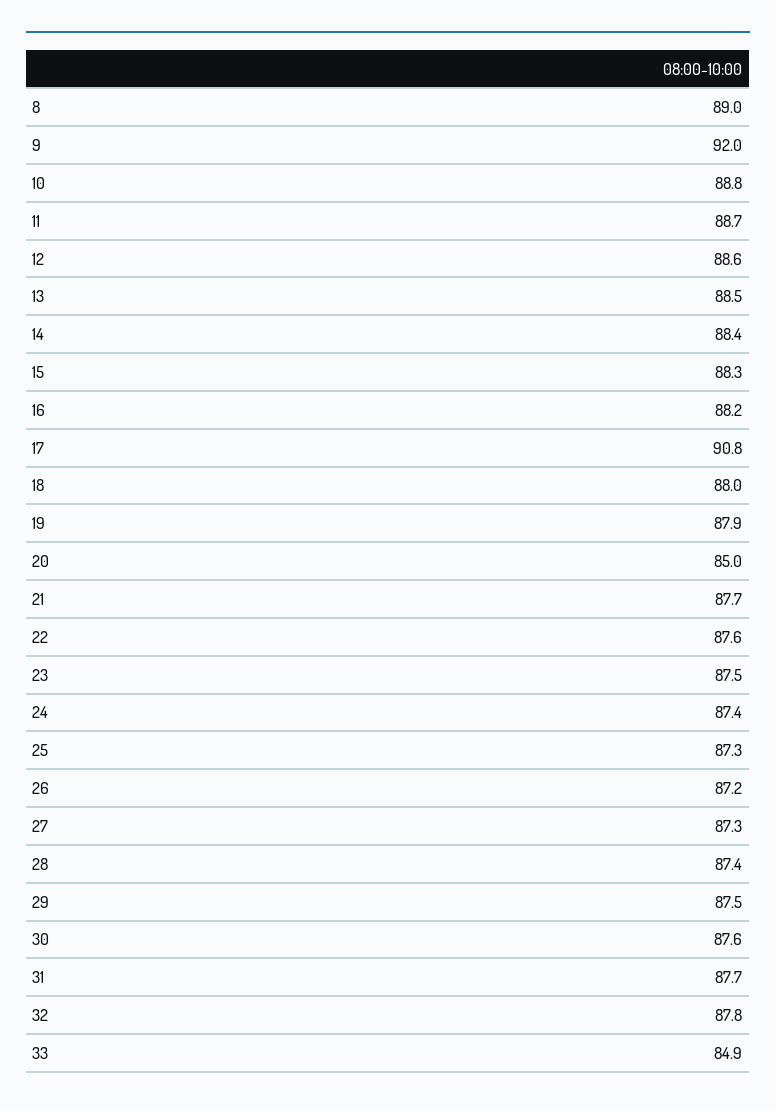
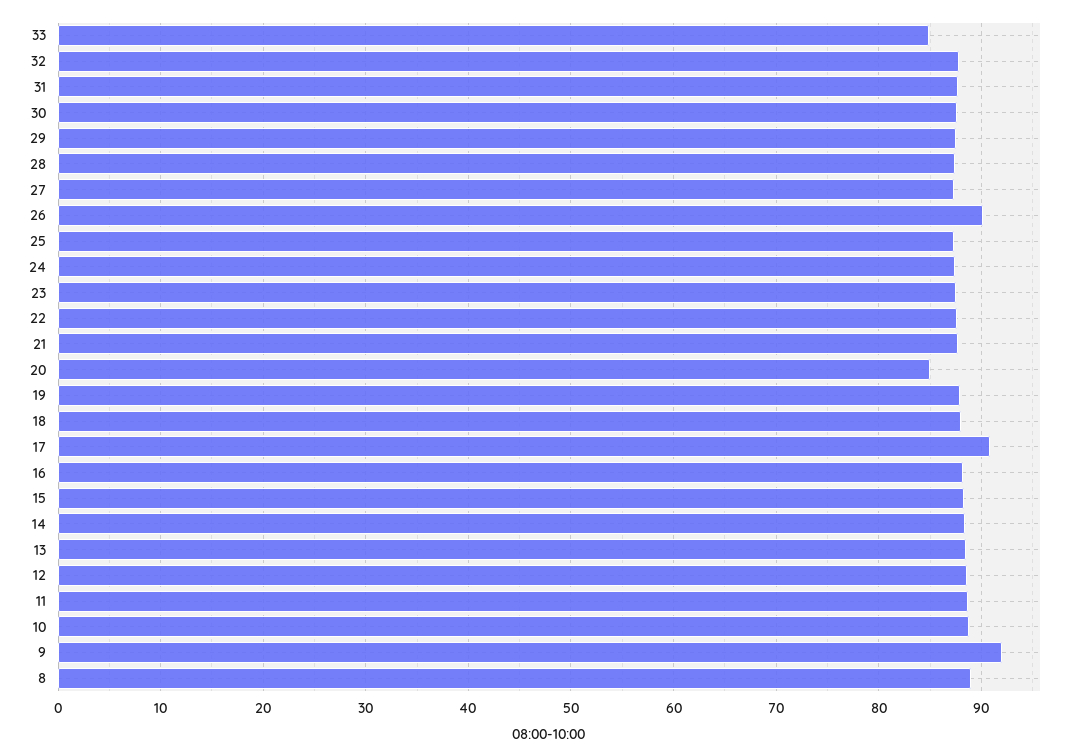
  {
    "8": 89,
    "9": 92,
    "10": 88.8,
    "11": 88.7,
    "12": 88.6,
    "13": 88.5,
    "14": 88.4,
    "15": 88.3,
    "16": 88.2,
    "17": 90.8,
    "18": 88,
    "19": 87.9,
    "20": 85,
    "21": 87.7,
    "22": 87.6,
    "23": 87.5,
    "24": 87.4,
    "25": 87.3,
-   "26": 87.2,
+   "26": 90,
    "27": 87.3,
    "28": 87.4,
    "29": 87.5,
    "30": 87.6,
    "31": 87.7,
    "32": 87.8,
    "33": 84.9
  }

